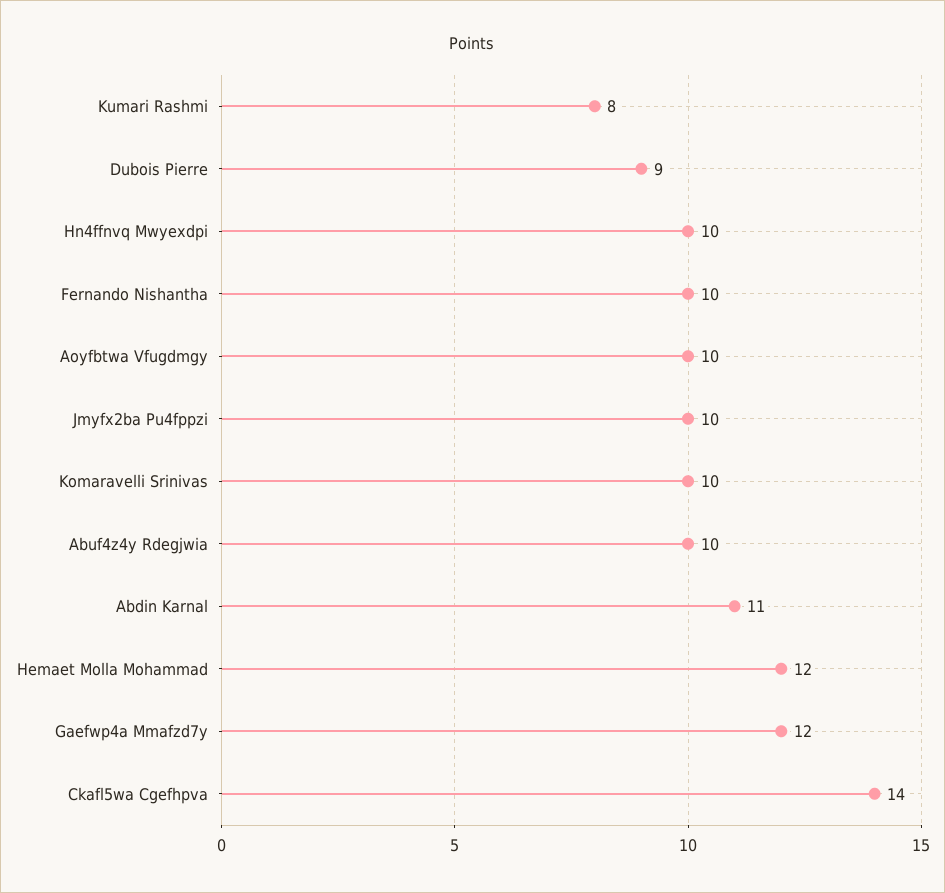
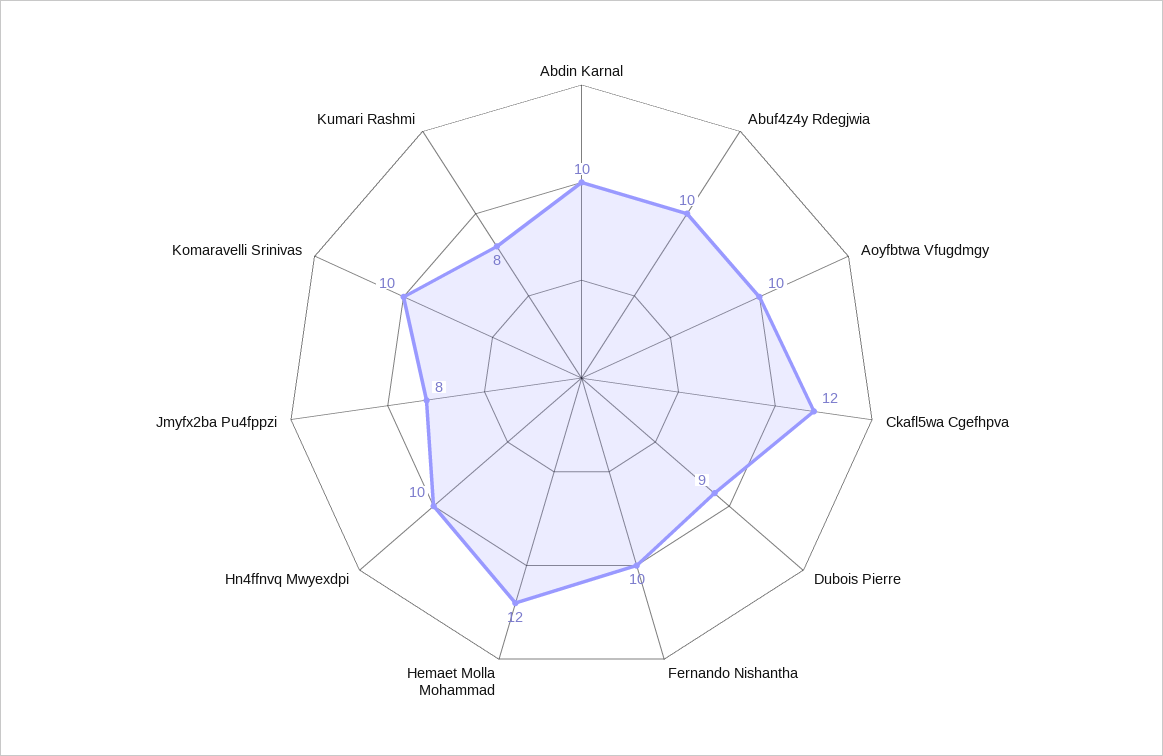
  {
    "Kumari Rashmi": 8,
    "Dubois Pierre": 9,
    "Hn4ffnvq Mwyexdpi": 10,
    "Fernando Nishantha": 10,
    "Aoyfbtwa Vfugdmgy": 10,
-   "Jmyfx2ba Pu4fppzi": 10,
+   "Jmyfx2ba Pu4fppzi": 8,
    "Komaravelli Srinivas": 10,
    "Abuf4z4y Rdegjwia": 10,
-   "Abdin Karnal": 11,
+   "Abdin Karnal": 10,
    "Hemaet Molla Mohammad": 12,
-   "Gaefwp4a Mmafzd7y": 12,
-   "Ckafl5wa Cgefhpva": 14
+   "Ckafl5wa Cgefhpva": 12
  }

